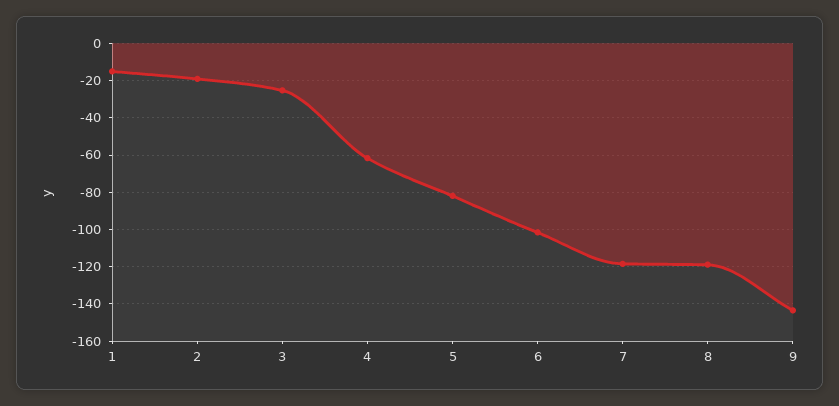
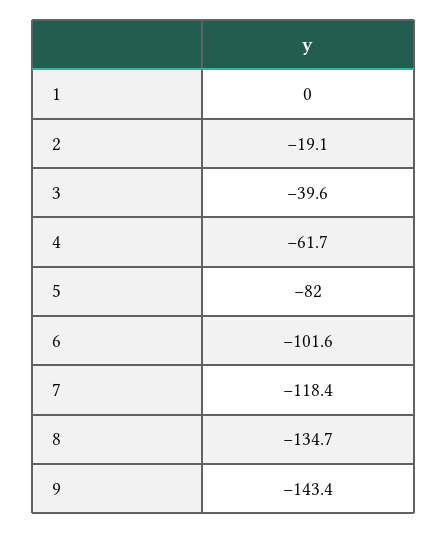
  {
-   "1": -15,
+   "1": 0,
    "2": -19.1,
-   "3": -25,
+   "3": -39.6,
    "4": -61.7,
    "5": -82,
    "6": -101.6,
    "7": -118.4,
-   "8": -120,
+   "8": -134.7,
    "9": -143.4
  }

